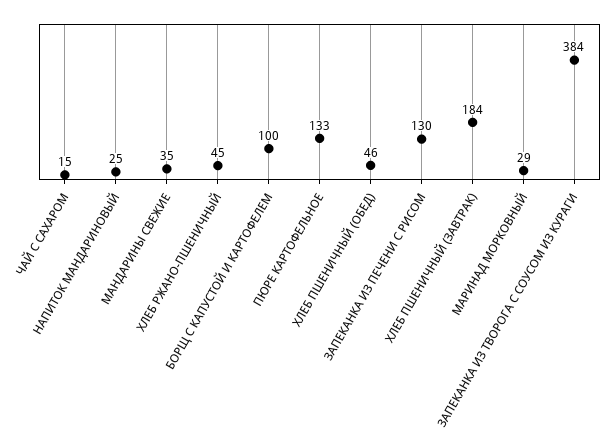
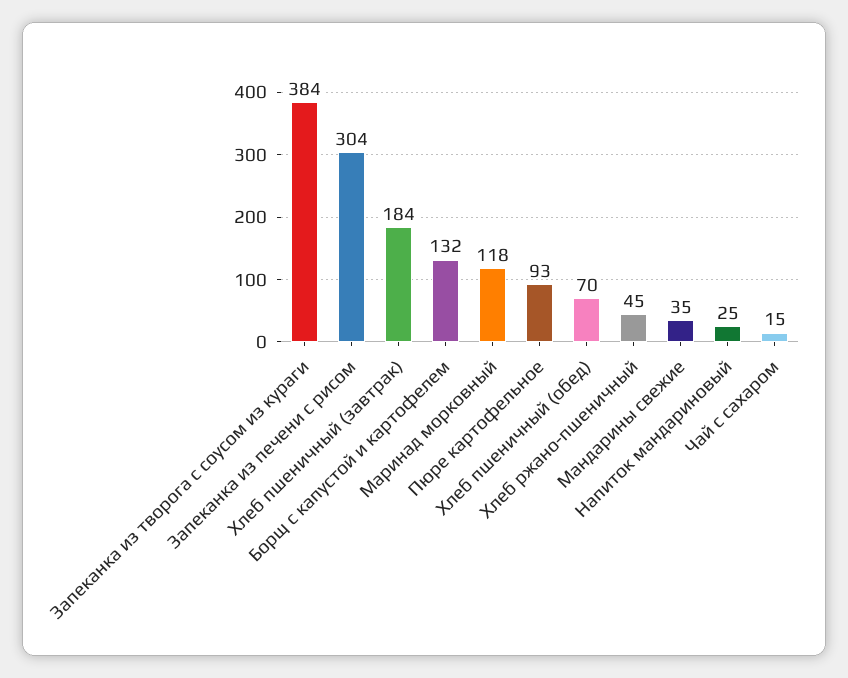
  {
    "ЧАЙ С САХАРОМ": 15,
    "НАПИТОК МАНДАРИНОВЫЙ": 25,
    "МАНДАРИНЫ СВЕЖИЕ": 35,
    "ХЛЕБ РЖАНО-ПШЕНИЧНЫЙ": 45,
-   "БОРЩ С КАПУСТОЙ И КАРТОФЕЛЕМ": 100,
+   "БОРЩ С КАПУСТОЙ И КАРТОФЕЛЕМ": 132,
-   "ПЮРЕ КАРТОФЕЛЬНОЕ": 133,
+   "ПЮРЕ КАРТОФЕЛЬНОЕ": 93,
-   "ХЛЕБ ПШЕНИЧНЫЙ (ОБЕД)": 46,
+   "ХЛЕБ ПШЕНИЧНЫЙ (ОБЕД)": 70,
-   "ЗАПЕКАНКА ИЗ ПЕЧЕНИ С РИСОМ": 130,
+   "ЗАПЕКАНКА ИЗ ПЕЧЕНИ С РИСОМ": 304,
    "ХЛЕБ ПШЕНИЧНЫЙ (ЗАВТРАК)": 184,
-   "МАРИНАД МОРКОВНЫЙ": 29,
+   "МАРИНАД МОРКОВНЫЙ": 118,
    "ЗАПЕКАНКА ИЗ ТВОРОГА С СОУСОМ ИЗ КУРАГИ": 384
  }

